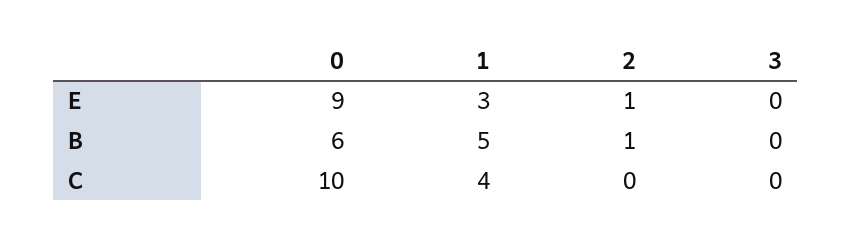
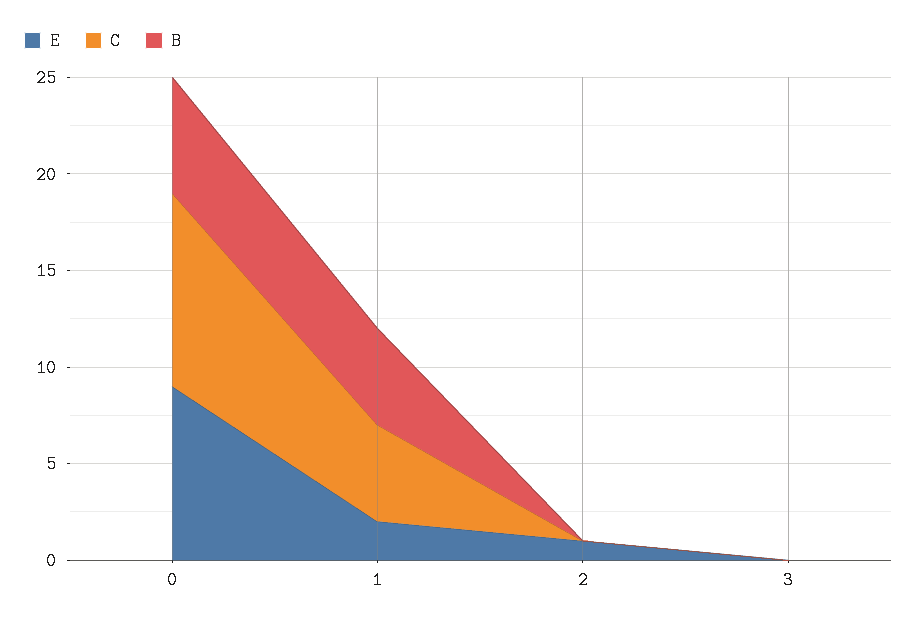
  {
    "E": {
      "0": 9,
-     "1": 3,
+     "1": 2,
      "2": 1,
      "3": 0
    },
    "B": {
      "0": 6,
      "1": 5,
-     "2": 1,
+     "2": 0,
      "3": 0
    },
    "C": {
      "0": 10,
-     "1": 4,
+     "1": 5,
      "2": 0,
      "3": 0
    }
  }

